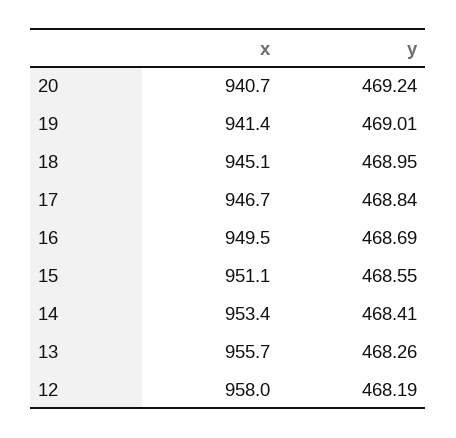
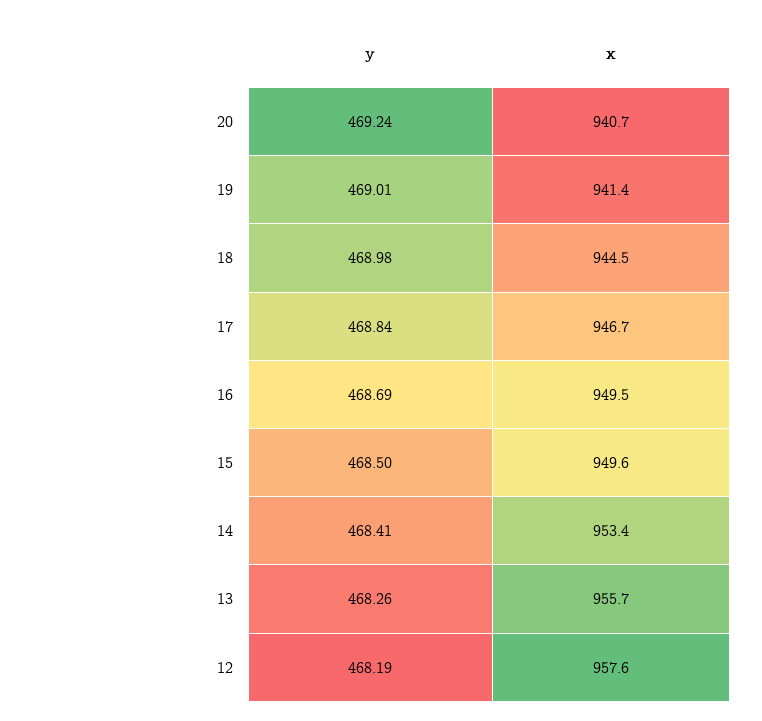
  {
    "x": {
      "20": 940.7,
      "19": 941.4,
-     "18": 945.1,
+     "18": 944.5,
      "17": 946.7,
      "16": 949.5,
-     "15": 951.1,
+     "15": 949.6,
      "14": 953.4,
      "13": 955.7,
-     "12": 958
+     "12": 957.6
    },
    "y": {
      "20": 469.24,
      "19": 469.01,
-     "18": 468.95,
+     "18": 468.98,
      "17": 468.84,
      "16": 468.69,
-     "15": 468.55,
+     "15": 468.5,
      "14": 468.41,
      "13": 468.26,
      "12": 468.19
    }
  }

